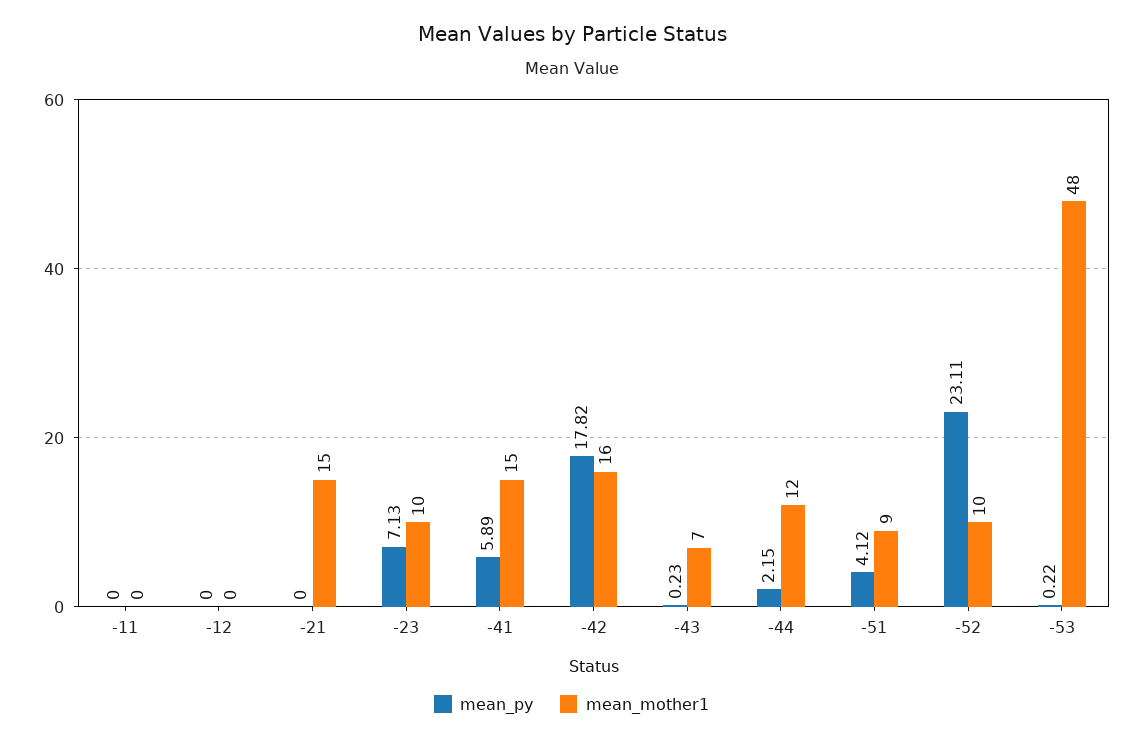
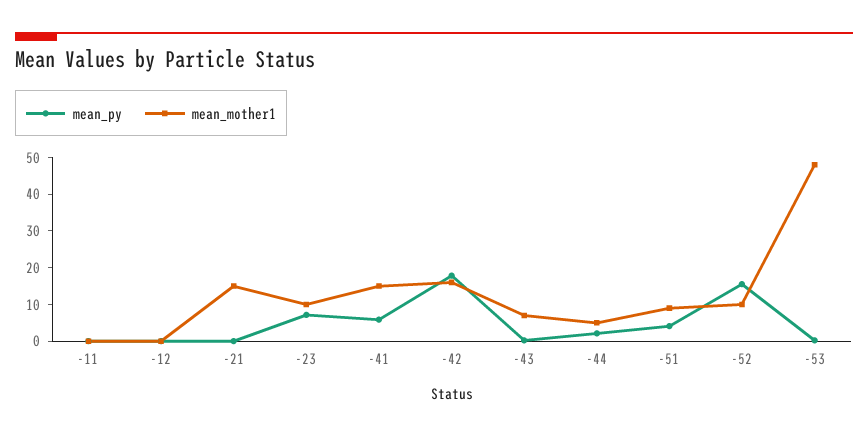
  {
    "mean_py": {
      "-11": 0,
      "-12": 0,
      "-21": 0,
      "-23": 7.13,
      "-41": 5.89,
      "-42": 17.82,
      "-43": 0.23,
      "-44": 2.15,
      "-51": 4.12,
-     "-52": 23.11,
+     "-52": 15,
      "-53": 0.22
    },
    "mean_mother1": {
      "-11": 0,
      "-12": 0,
      "-21": 15,
      "-23": 10,
      "-41": 15,
      "-42": 16,
      "-43": 7,
-     "-44": 12,
+     "-44": 5,
      "-51": 9,
      "-52": 10,
      "-53": 48
    }
  }

